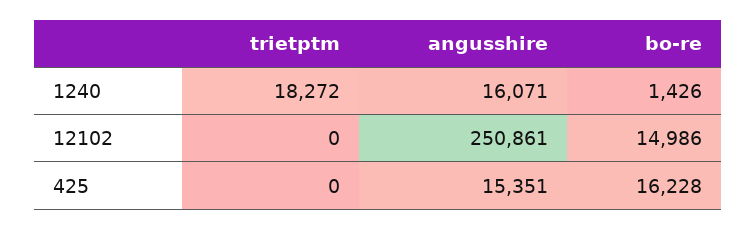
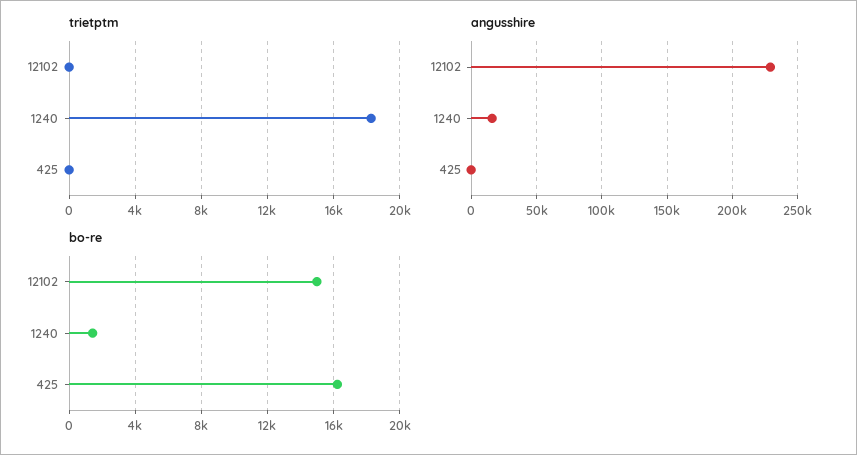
  {
    "trietptm": {
      "1240": 18272,
      "12102": 0,
      "425": 0
    },
    "angusshire": {
      "1240": 16071,
-     "12102": 250861,
+     "12102": 230000,
-     "425": 15351
+     "425": 0
    },
    "bo-re": {
      "1240": 1426,
      "12102": 14986,
      "425": 16228
    }
  }

